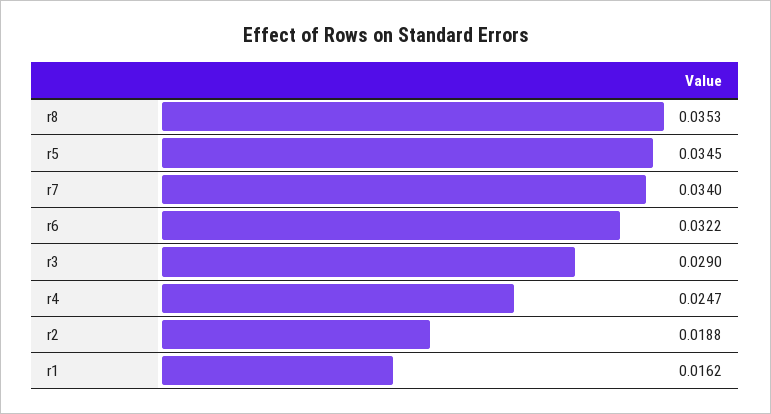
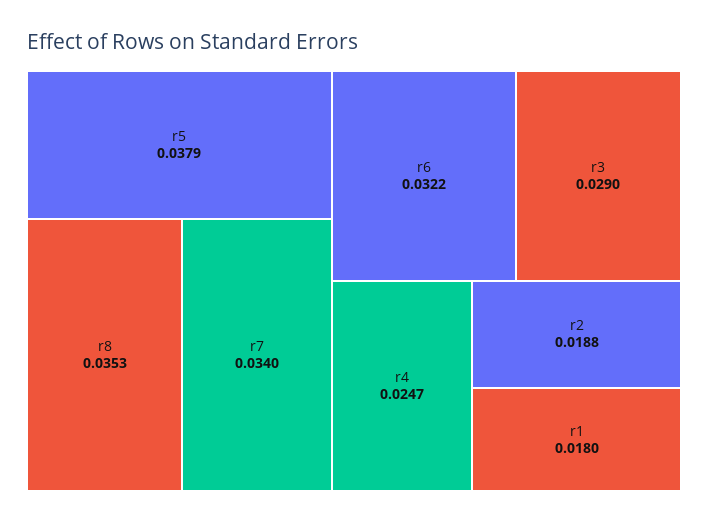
  {
    "r8": 0.0353,
-   "r5": 0.0345,
+   "r5": 0.0379,
    "r7": 0.034,
    "r6": 0.0322,
    "r3": 0.029,
    "r4": 0.0247,
    "r2": 0.0188,
-   "r1": 0.0162
+   "r1": 0.018
  }

